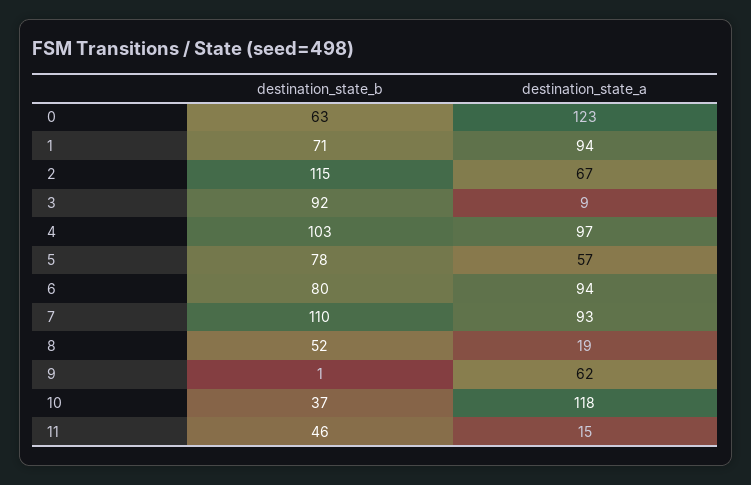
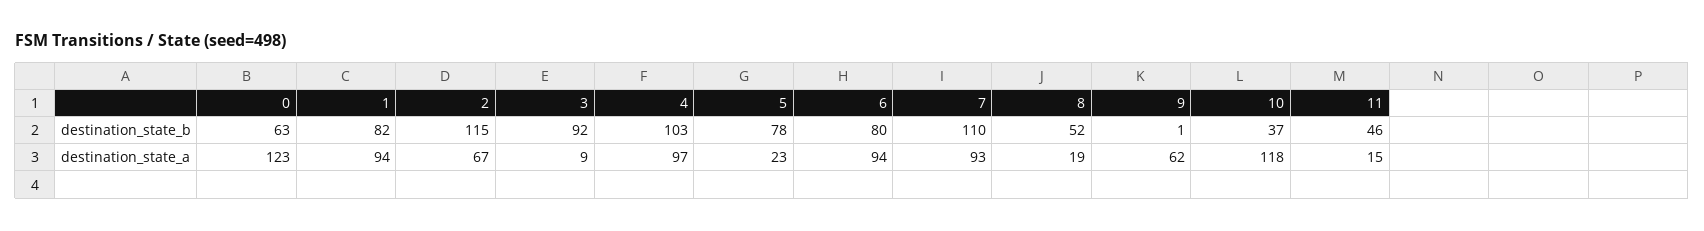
  {
    "destination_state_b": {
      "0": 63,
-     "1": 71,
+     "1": 82,
      "2": 115,
      "3": 92,
      "4": 103,
      "5": 78,
      "6": 80,
      "7": 110,
      "8": 52,
      "9": 1,
      "10": 37,
      "11": 46
    },
    "destination_state_a": {
      "0": 123,
      "1": 94,
      "2": 67,
      "3": 9,
      "4": 97,
-     "5": 57,
+     "5": 23,
      "6": 94,
      "7": 93,
      "8": 19,
      "9": 62,
      "10": 118,
      "11": 15
    }
  }

